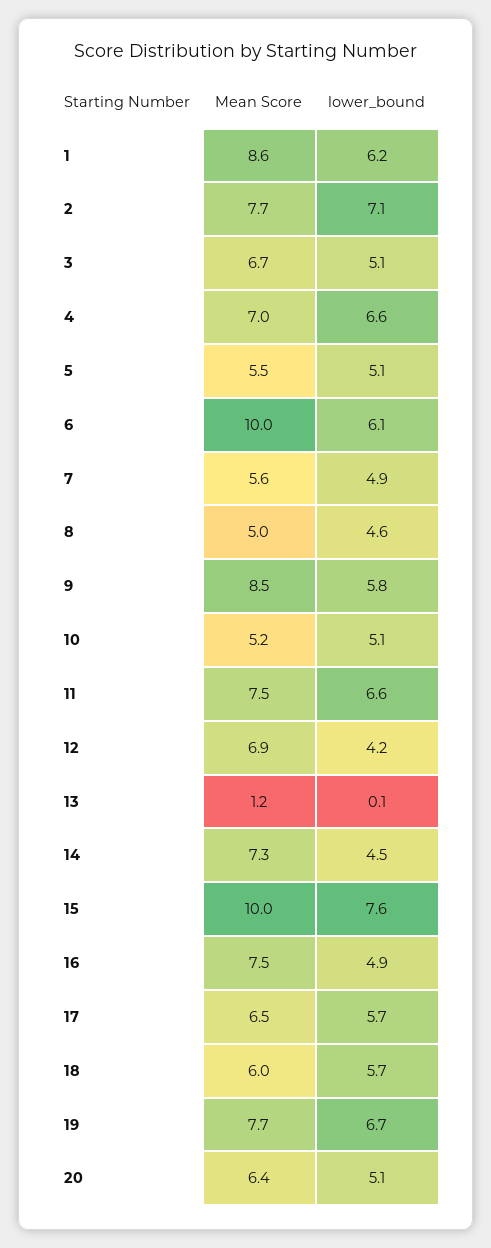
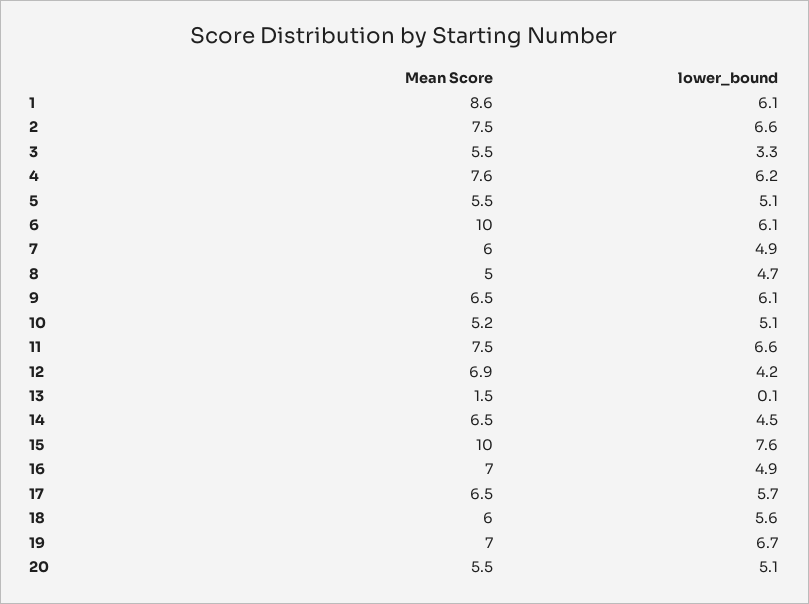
  {
    "Mean Score": {
      "1": 8.6,
-     "2": 7.7,
+     "2": 7.5,
-     "3": 6.7,
+     "3": 5.5,
-     "4": 7,
+     "4": 7.6,
      "5": 5.5,
      "6": 10,
-     "7": 5.6,
+     "7": 6,
      "8": 5,
-     "9": 8.5,
+     "9": 6.5,
      "10": 5.2,
      "11": 7.5,
      "12": 6.9,
-     "13": 1.2,
+     "13": 1.5,
-     "14": 7.3,
+     "14": 6.5,
      "15": 10,
-     "16": 7.5,
+     "16": 7,
      "17": 6.5,
      "18": 6,
-     "19": 7.7,
+     "19": 7,
-     "20": 6.4
+     "20": 5.5
    },
    "lower_bound": {
-     "1": 6.2,
+     "1": 6.1,
-     "2": 7.1,
+     "2": 6.6,
-     "3": 5.1,
+     "3": 3.3,
-     "4": 6.6,
+     "4": 6.2,
      "5": 5.1,
      "6": 6.1,
      "7": 4.9,
-     "8": 4.6,
+     "8": 4.7,
-     "9": 5.8,
+     "9": 6.1,
      "10": 5.1,
      "11": 6.6,
      "12": 4.2,
      "13": 0.1,
      "14": 4.5,
      "15": 7.6,
      "16": 4.9,
      "17": 5.7,
-     "18": 5.7,
+     "18": 5.6,
      "19": 6.7,
      "20": 5.1
    }
  }

